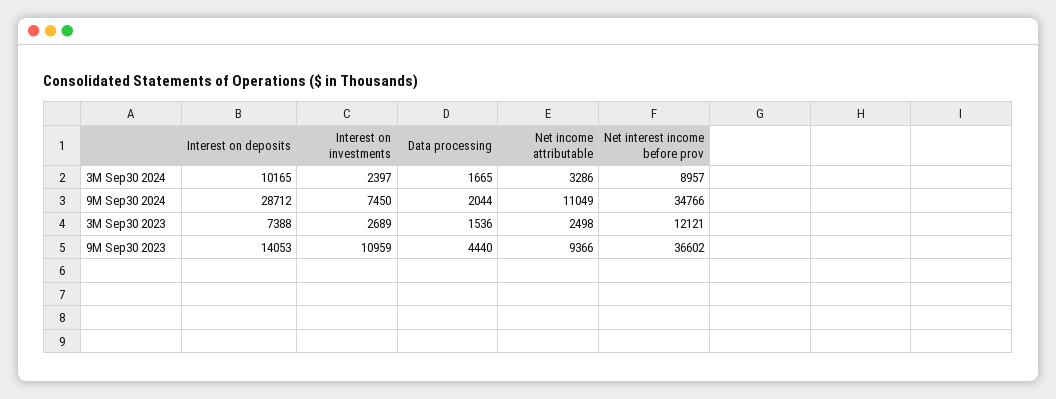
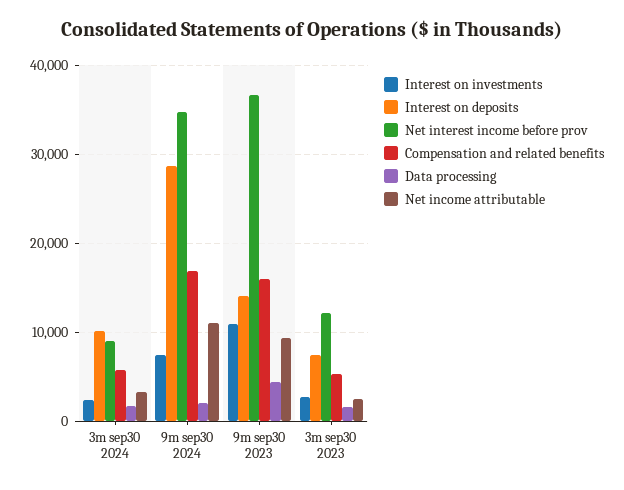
  {
    "Interest on deposits": {
      "3M Sep30 2024": 10165,
      "9M Sep30 2024": 28712,
      "3M Sep30 2023": 7388,
      "9M Sep30 2023": 14053
    },
    "Interest on investments": {
      "3M Sep30 2024": 2397,
      "9M Sep30 2024": 7450,
      "3M Sep30 2023": 2689,
      "9M Sep30 2023": 10959
    },
    "Data processing": {
      "3M Sep30 2024": 1665,
      "9M Sep30 2024": 2044,
      "3M Sep30 2023": 1536,
      "9M Sep30 2023": 4440
    },
    "Net income attributable": {
      "3M Sep30 2024": 3286,
      "9M Sep30 2024": 11049,
      "3M Sep30 2023": 2498,
      "9M Sep30 2023": 9366
    },
    "Net interest income before prov": {
      "3M Sep30 2024": 8957,
      "9M Sep30 2024": 34766,
      "3M Sep30 2023": 12121,
      "9M Sep30 2023": 36602
-   }
+   },
+   "Compensation and related benefits": {
+     "3M Sep30 2024": 6000,
+     "9M Sep30 2024": 17000,
+     "9M Sep30 2023": 16000,
+     "3M Sep30 2023": 5000
+   }
  }

